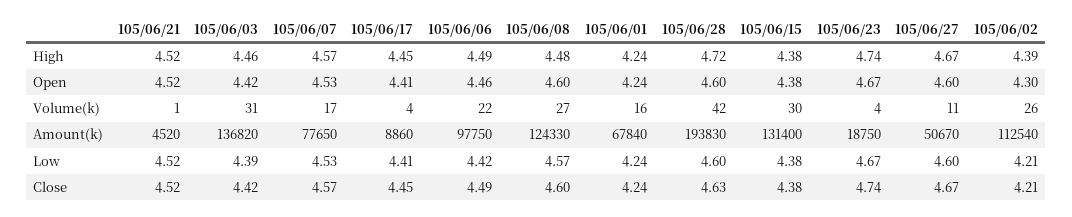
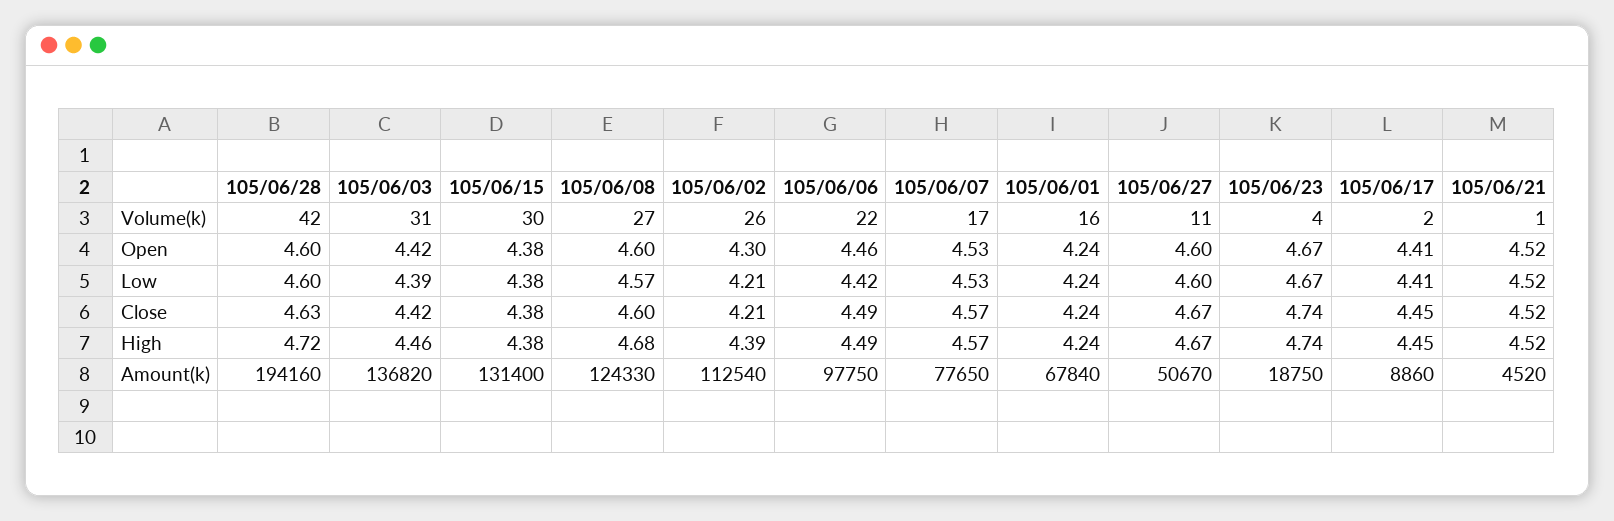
  {
    "105/06/21": {
      "High": 4.52,
      "Open": 4.52,
      "Volume(k)": 1,
      "Amount(k)": 4520,
      "Low": 4.52,
      "Close": 4.52
    },
    "105/06/03": {
      "High": 4.46,
      "Open": 4.42,
      "Volume(k)": 31,
      "Amount(k)": 136820,
      "Low": 4.39,
      "Close": 4.42
    },
    "105/06/07": {
      "High": 4.57,
      "Open": 4.53,
      "Volume(k)": 17,
      "Amount(k)": 77650,
      "Low": 4.53,
      "Close": 4.57
    },
    "105/06/17": {
      "High": 4.45,
      "Open": 4.41,
-     "Volume(k)": 4,
+     "Volume(k)": 2,
      "Amount(k)": 8860,
      "Low": 4.41,
      "Close": 4.45
    },
    "105/06/06": {
      "High": 4.49,
      "Open": 4.46,
      "Volume(k)": 22,
      "Amount(k)": 97750,
      "Low": 4.42,
      "Close": 4.49
    },
    "105/06/08": {
-     "High": 4.48,
+     "High": 4.68,
      "Open": 4.6,
      "Volume(k)": 27,
      "Amount(k)": 124330,
      "Low": 4.57,
      "Close": 4.6
    },
    "105/06/01": {
      "High": 4.24,
      "Open": 4.24,
      "Volume(k)": 16,
      "Amount(k)": 67840,
      "Low": 4.24,
      "Close": 4.24
    },
    "105/06/28": {
      "High": 4.72,
      "Open": 4.6,
      "Volume(k)": 42,
-     "Amount(k)": 193830,
+     "Amount(k)": 194160,
      "Low": 4.6,
      "Close": 4.63
    },
    "105/06/15": {
      "High": 4.38,
      "Open": 4.38,
      "Volume(k)": 30,
      "Amount(k)": 131400,
      "Low": 4.38,
      "Close": 4.38
    },
    "105/06/23": {
      "High": 4.74,
      "Open": 4.67,
      "Volume(k)": 4,
      "Amount(k)": 18750,
      "Low": 4.67,
      "Close": 4.74
    },
    "105/06/27": {
      "High": 4.67,
      "Open": 4.6,
      "Volume(k)": 11,
      "Amount(k)": 50670,
      "Low": 4.6,
      "Close": 4.67
    },
    "105/06/02": {
      "High": 4.39,
      "Open": 4.3,
      "Volume(k)": 26,
      "Amount(k)": 112540,
      "Low": 4.21,
      "Close": 4.21
    }
  }

